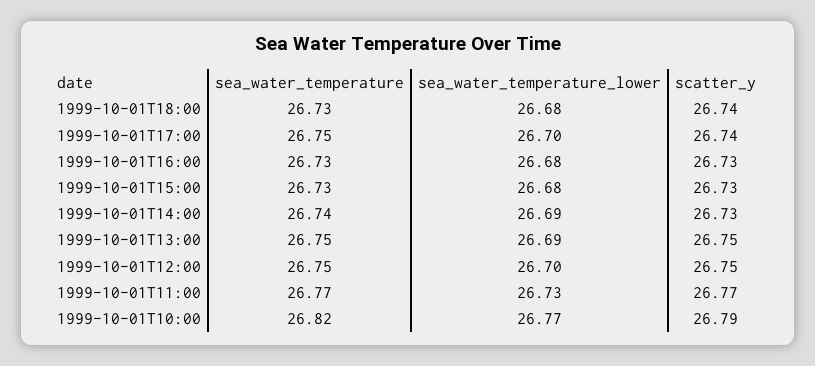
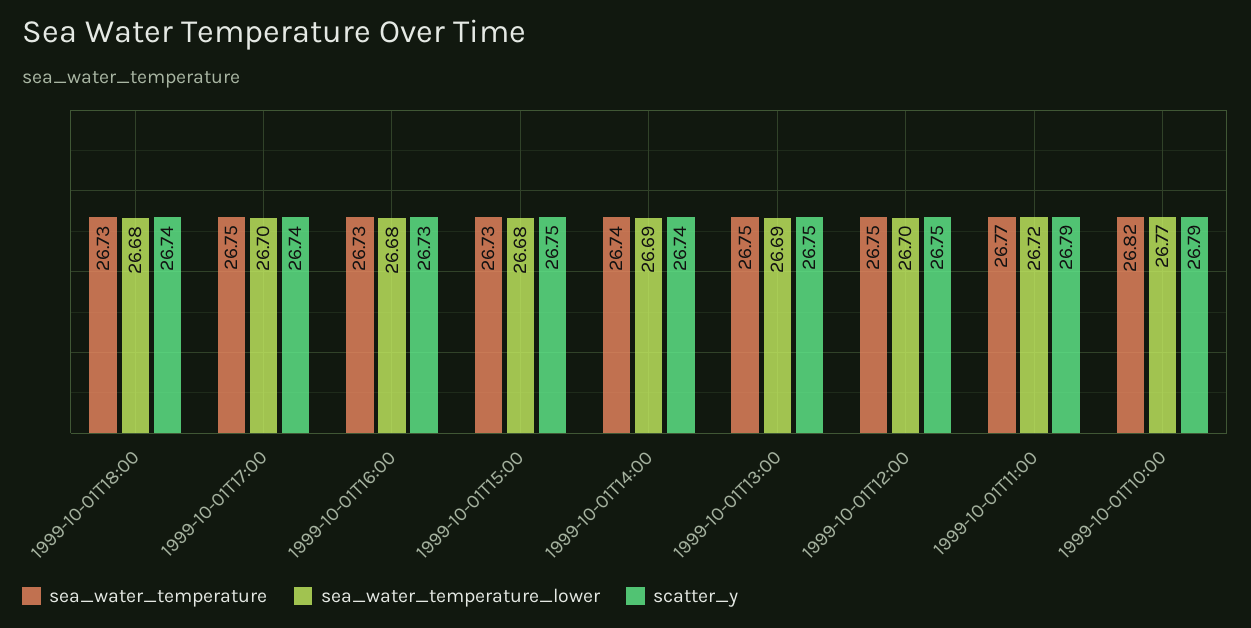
  {
    "sea_water_temperature": {
      "1999-10-01T18:00": 26.73,
      "1999-10-01T17:00": 26.75,
      "1999-10-01T16:00": 26.73,
      "1999-10-01T15:00": 26.73,
      "1999-10-01T14:00": 26.74,
      "1999-10-01T13:00": 26.75,
      "1999-10-01T12:00": 26.75,
      "1999-10-01T11:00": 26.77,
      "1999-10-01T10:00": 26.82
    },
    "sea_water_temperature_lower": {
      "1999-10-01T18:00": 26.68,
      "1999-10-01T17:00": 26.7,
      "1999-10-01T16:00": 26.68,
      "1999-10-01T15:00": 26.68,
      "1999-10-01T14:00": 26.69,
      "1999-10-01T13:00": 26.69,
      "1999-10-01T12:00": 26.7,
-     "1999-10-01T11:00": 26.73,
+     "1999-10-01T11:00": 26.72,
      "1999-10-01T10:00": 26.77
    },
    "scatter_y": {
      "1999-10-01T18:00": 26.74,
      "1999-10-01T17:00": 26.74,
      "1999-10-01T16:00": 26.73,
-     "1999-10-01T15:00": 26.73,
+     "1999-10-01T15:00": 26.75,
-     "1999-10-01T14:00": 26.73,
+     "1999-10-01T14:00": 26.74,
      "1999-10-01T13:00": 26.75,
      "1999-10-01T12:00": 26.75,
-     "1999-10-01T11:00": 26.77,
+     "1999-10-01T11:00": 26.79,
      "1999-10-01T10:00": 26.79
    }
  }

